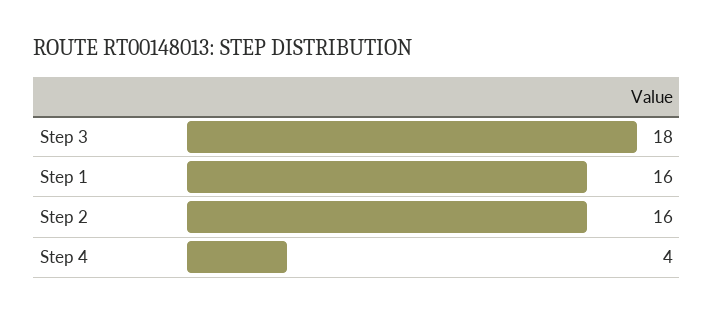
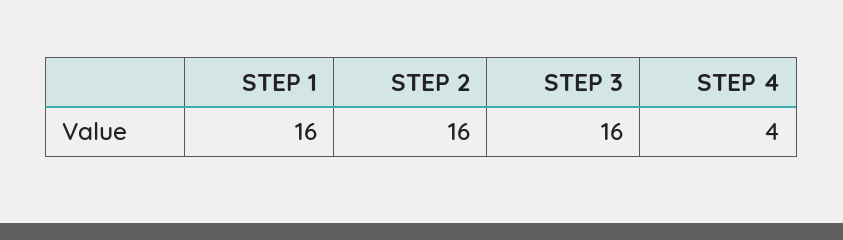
  {
-   "Step 3": 18,
+   "Step 3": 16,
    "Step 1": 16,
    "Step 2": 16,
    "Step 4": 4
  }

